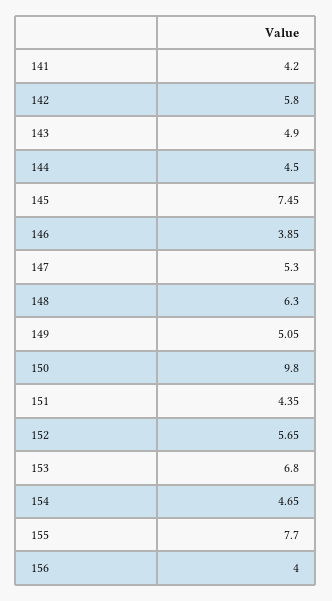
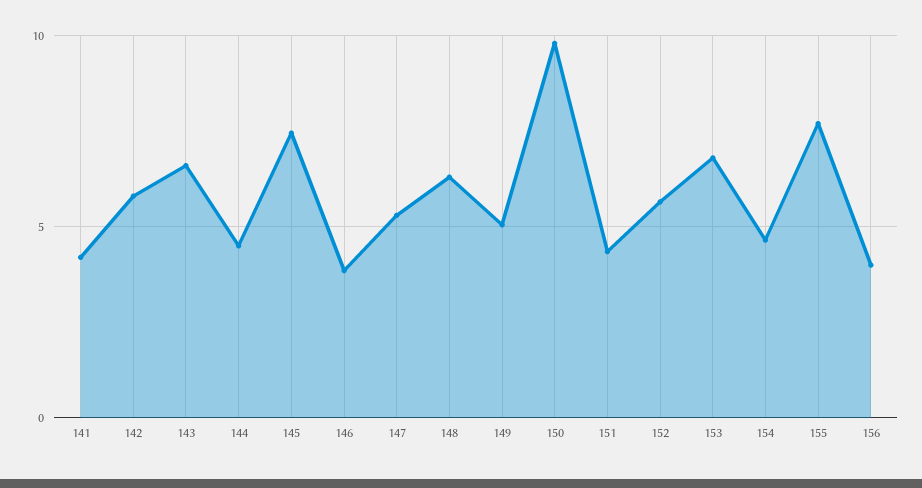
  {
    "141": 4.2,
    "142": 5.8,
-   "143": 4.9,
+   "143": 6.5,
    "144": 4.5,
    "145": 7.45,
    "146": 3.85,
    "147": 5.3,
    "148": 6.3,
    "149": 5.05,
    "150": 9.8,
    "151": 4.35,
    "152": 5.65,
    "153": 6.8,
    "154": 4.65,
    "155": 7.7,
    "156": 4
  }

